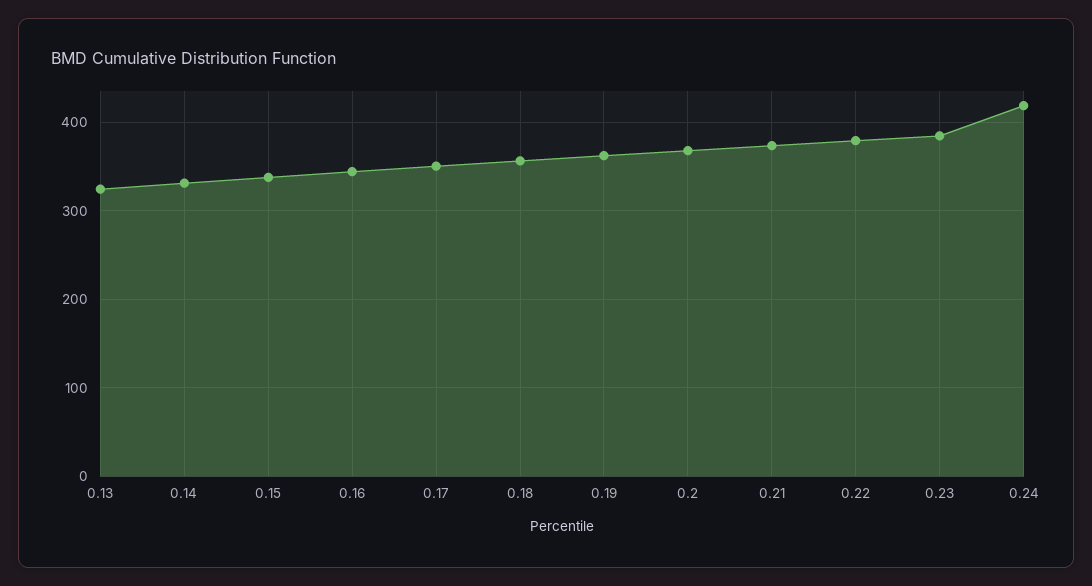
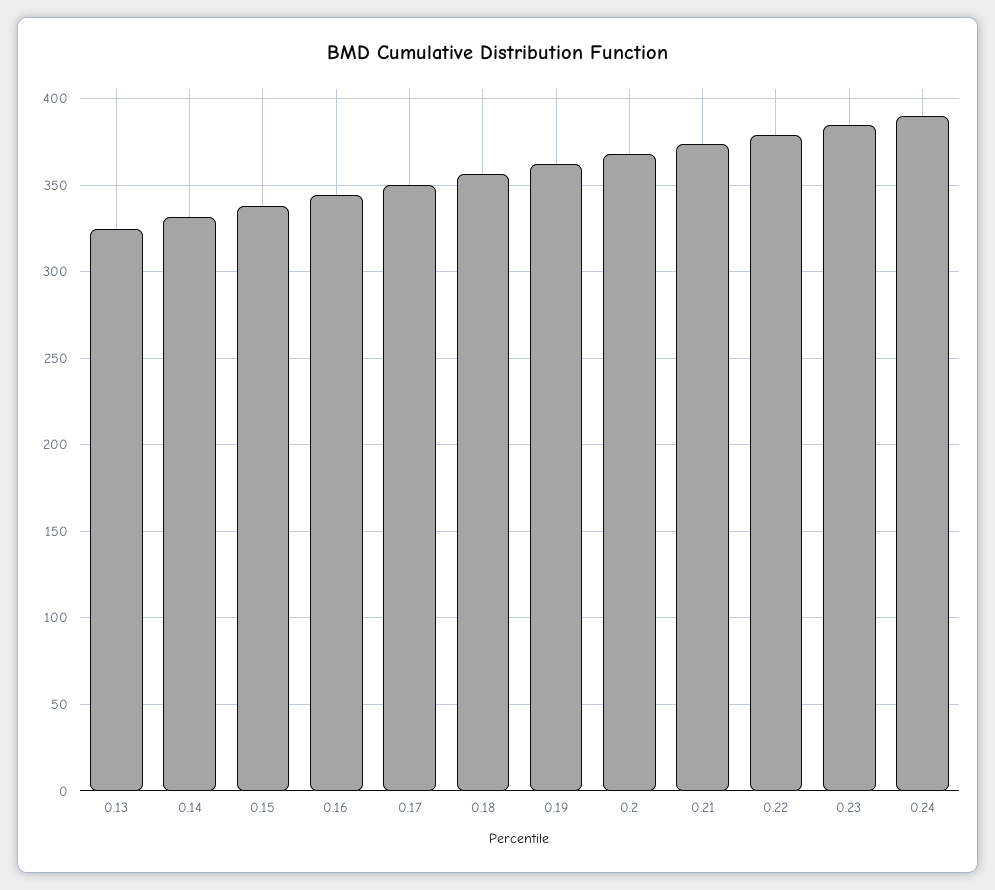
  {
    "0.13": 325,
    "0.14": 330,
    "0.15": 340,
    "0.16": 345,
    "0.17": 350,
    "0.18": 355,
    "0.19": 360,
    "0.2": 370,
    "0.21": 375,
    "0.22": 380,
    "0.23": 385,
-   "0.24": 420
+   "0.24": 390
  }

